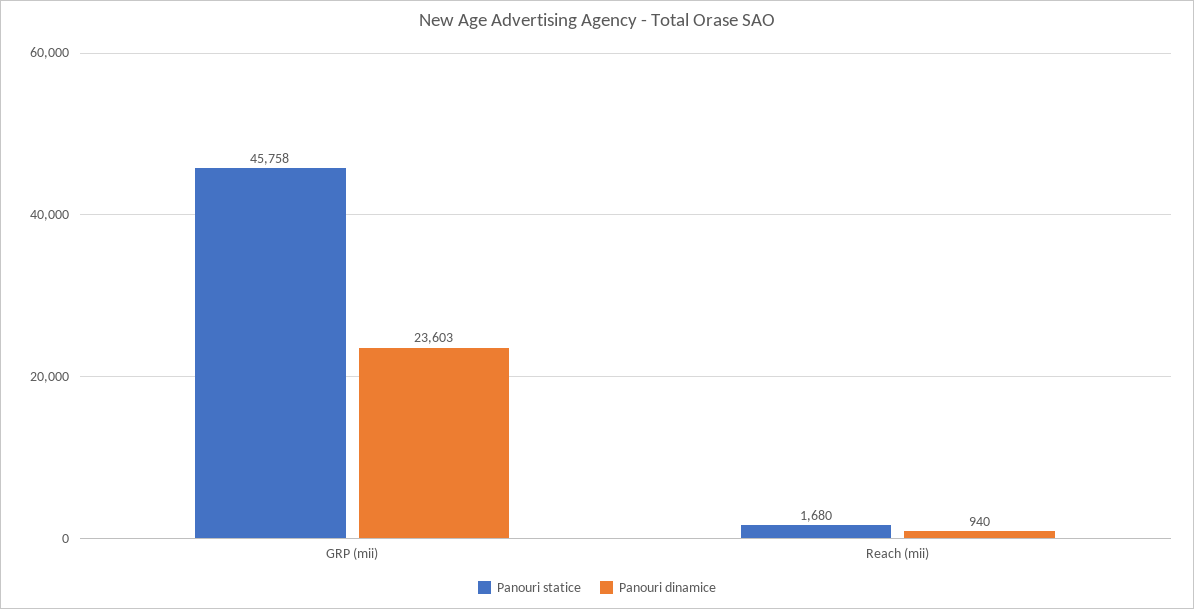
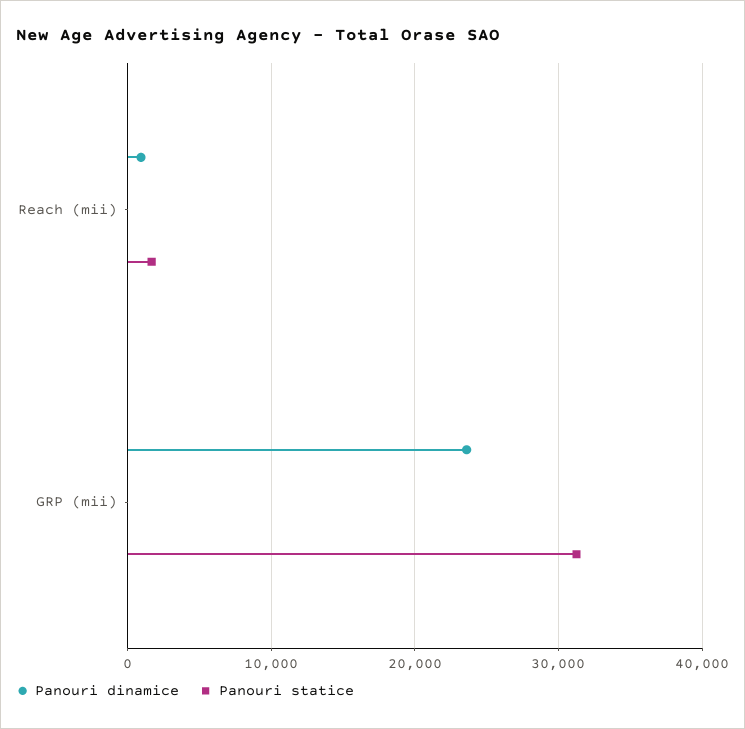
  {
    "Panouri statice": {
-     "GRP (mii)": 45758,
+     "GRP (mii)": 31000,
      "Reach (mii)": 1680
    },
    "Panouri dinamice": {
      "GRP (mii)": 23603,
      "Reach (mii)": 940
    }
  }

